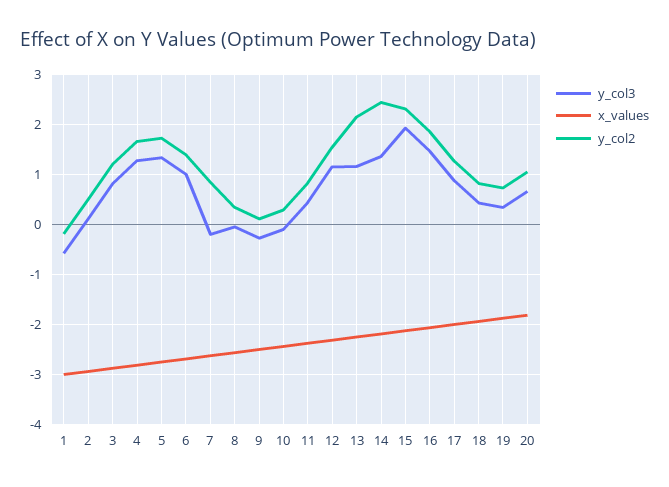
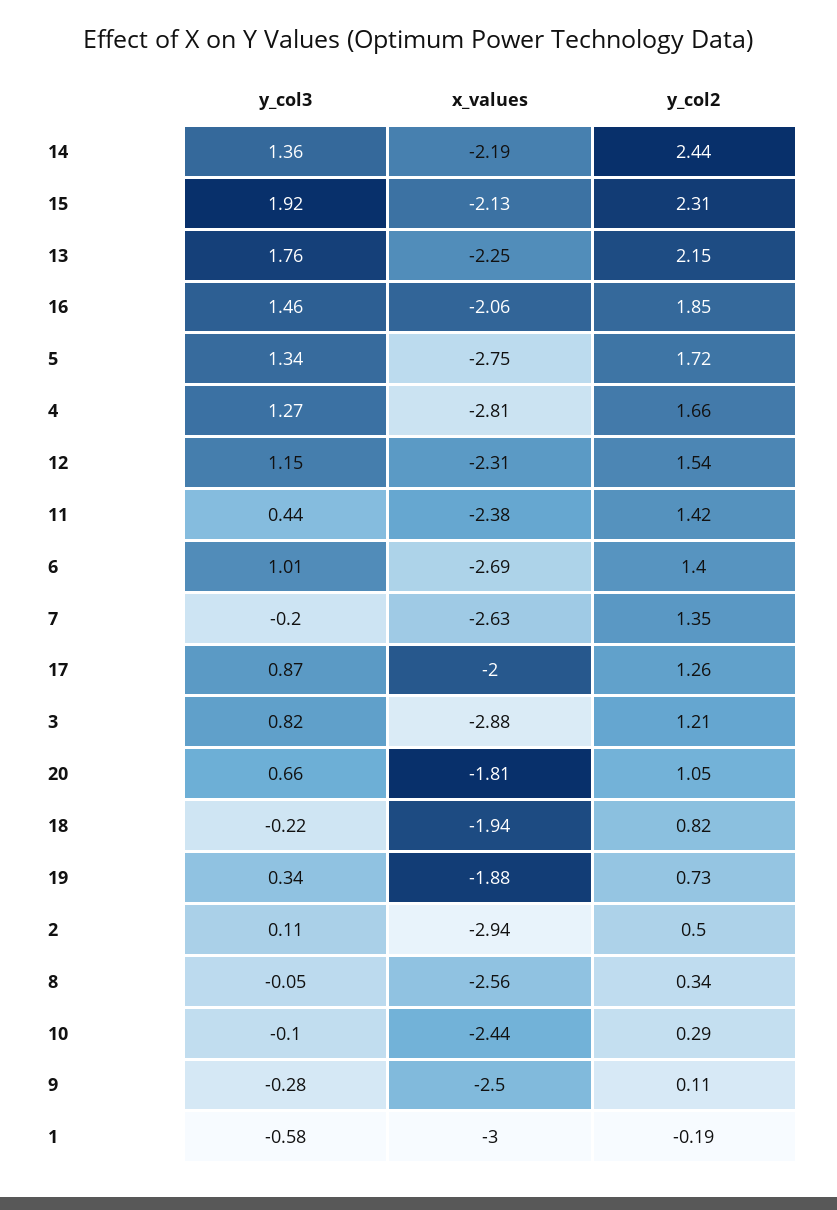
  {
    "y_col3": {
      "1": -0.58,
      "2": 0.11,
      "3": 0.82,
      "4": 1.27,
      "5": 1.34,
      "6": 1.01,
      "7": -0.2,
      "8": -0.05,
      "9": -0.28,
      "10": -0.1,
      "11": 0.44,
      "12": 1.15,
-     "13": 1.2,
+     "13": 1.76,
      "14": 1.36,
      "15": 1.92,
      "16": 1.46,
      "17": 0.87,
-     "18": 0.4,
+     "18": -0.22,
      "19": 0.34,
      "20": 0.66
    },
    "x_values": {
      "1": -3,
      "2": -2.94,
      "3": -2.88,
      "4": -2.81,
      "5": -2.75,
      "6": -2.69,
      "7": -2.63,
      "8": -2.56,
      "9": -2.5,
      "10": -2.44,
      "11": -2.38,
      "12": -2.31,
      "13": -2.25,
      "14": -2.19,
      "15": -2.13,
      "16": -2.06,
      "17": -2,
      "18": -1.94,
      "19": -1.88,
      "20": -1.81
    },
    "y_col2": {
      "1": -0.19,
      "2": 0.5,
      "3": 1.21,
      "4": 1.66,
      "5": 1.72,
      "6": 1.4,
-     "7": 0.8,
+     "7": 1.35,
      "8": 0.34,
      "9": 0.11,
      "10": 0.29,
-     "11": 0.8,
+     "11": 1.42,
      "12": 1.54,
      "13": 2.15,
      "14": 2.44,
      "15": 2.31,
      "16": 1.85,
      "17": 1.26,
      "18": 0.82,
      "19": 0.73,
      "20": 1.05
    }
  }

